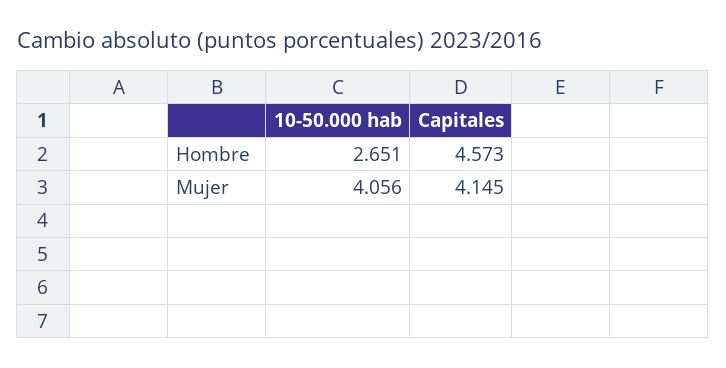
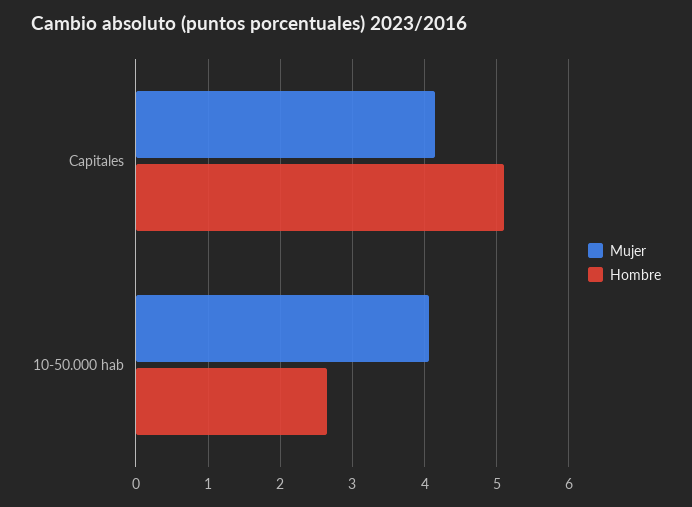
  {
    "Hombre": {
      "10-50.000 hab": 2.651,
-     "Capitales": 4.573
+     "Capitales": 5.1
    },
    "Mujer": {
      "10-50.000 hab": 4.056,
      "Capitales": 4.145
    }
  }

